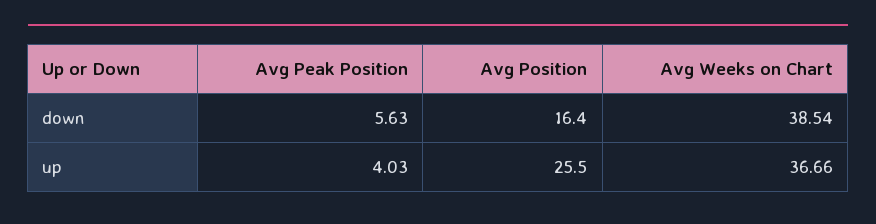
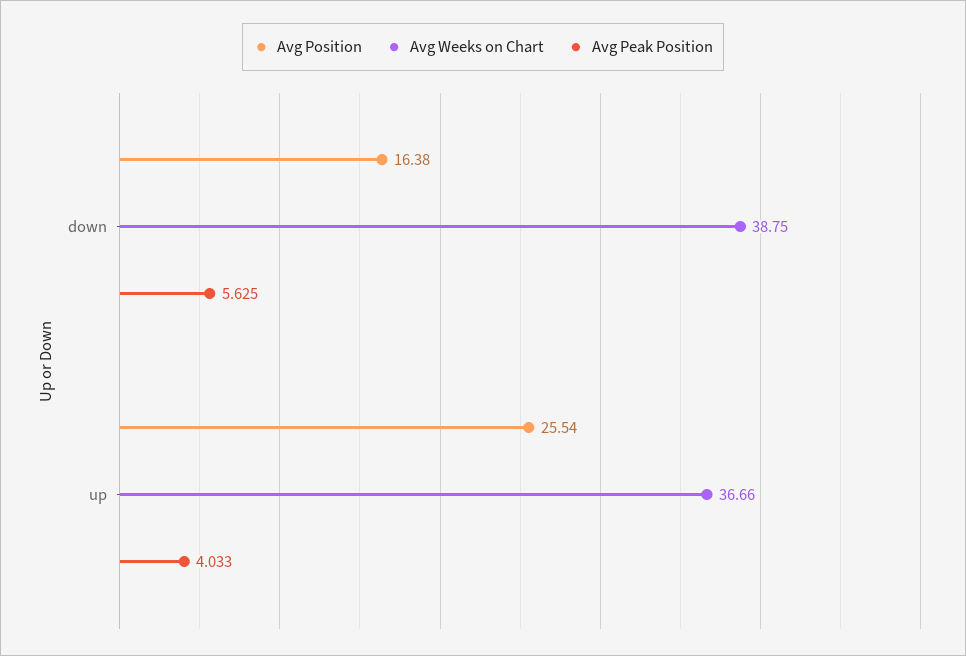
  {
    "Avg Peak Position": {
      "down": 5.625,
      "up": 4.033
    },
    "Avg Position": {
      "down": 16.38,
      "up": 25.54
    },
    "Avg Weeks on Chart": {
-     "down": 38.54,
+     "down": 38.75,
      "up": 36.66
    }
  }

